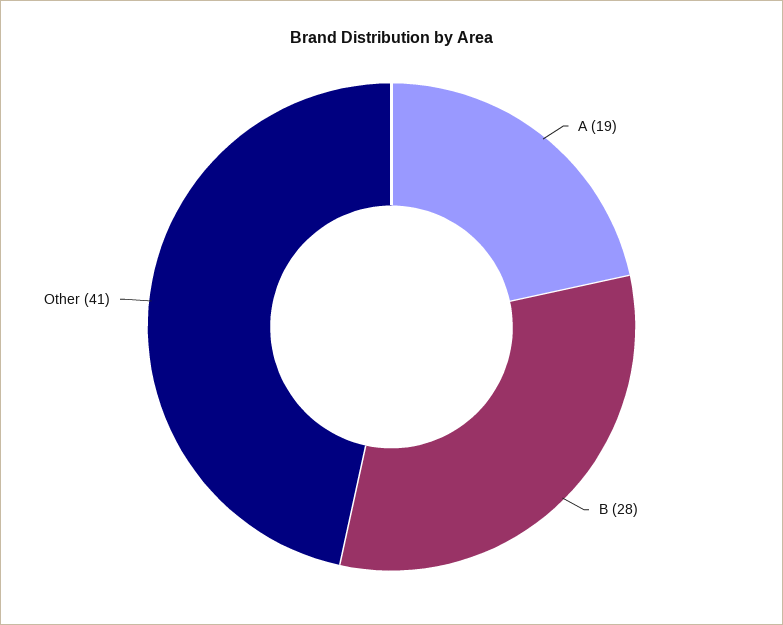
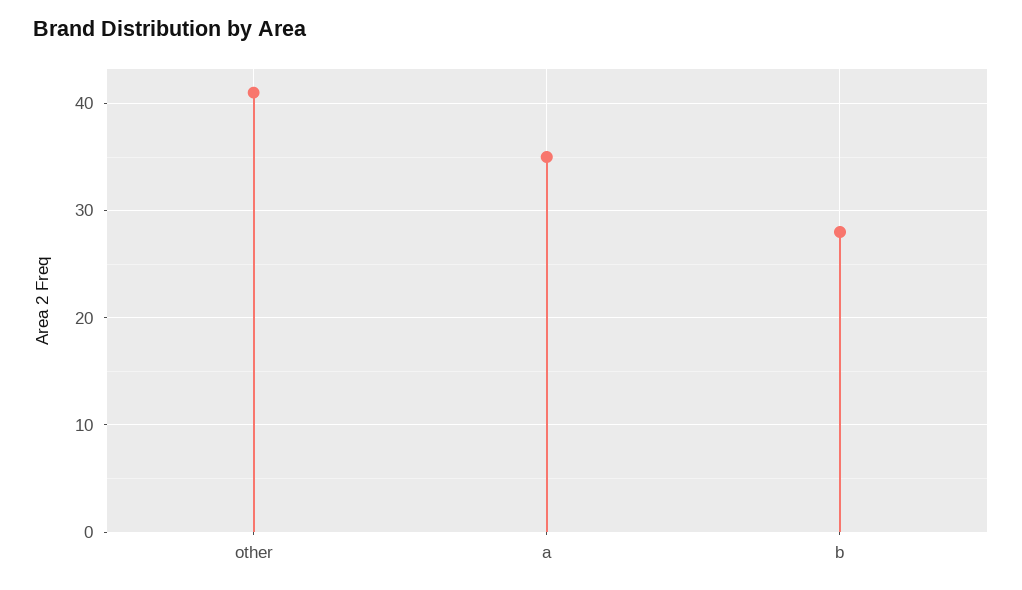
  {
-   "A": 19,
+   "A": 35,
    "B": 28,
    "Other": 41
  }

